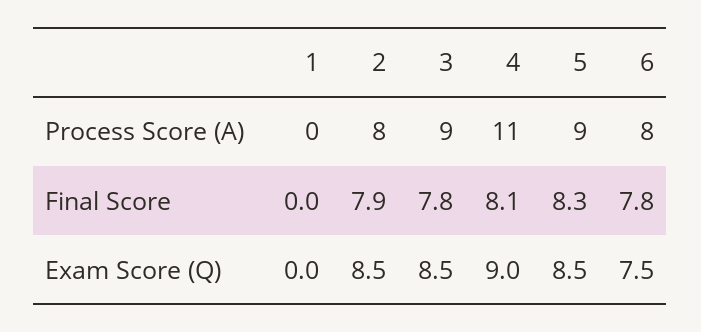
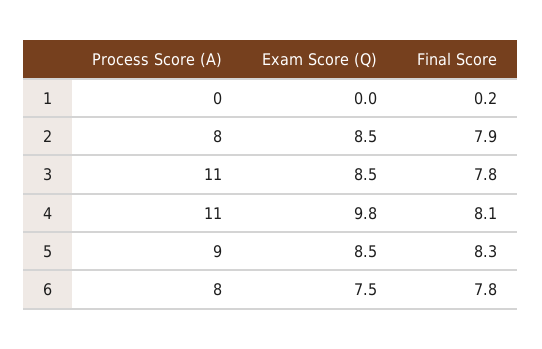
  {
    "1": {
      "Process Score (A)": 0,
-     "Final Score": 0,
+     "Final Score": 0.2,
      "Exam Score (Q)": 0
    },
    "2": {
      "Process Score (A)": 8,
      "Final Score": 7.9,
      "Exam Score (Q)": 8.5
    },
    "3": {
-     "Process Score (A)": 9,
+     "Process Score (A)": 11,
      "Final Score": 7.8,
      "Exam Score (Q)": 8.5
    },
    "4": {
      "Process Score (A)": 11,
      "Final Score": 8.1,
-     "Exam Score (Q)": 9
+     "Exam Score (Q)": 9.8
    },
    "5": {
      "Process Score (A)": 9,
      "Final Score": 8.3,
      "Exam Score (Q)": 8.5
    },
    "6": {
      "Process Score (A)": 8,
      "Final Score": 7.8,
      "Exam Score (Q)": 7.5
    }
  }

